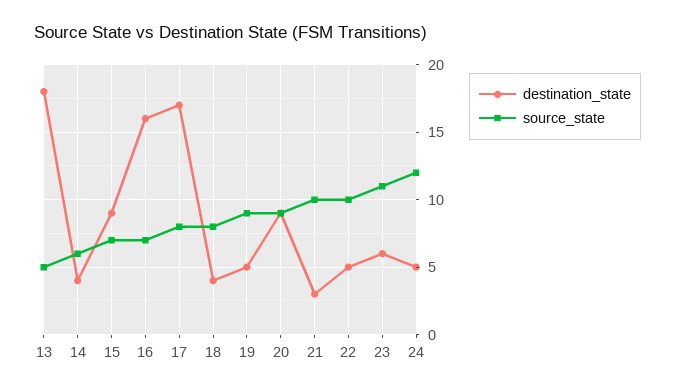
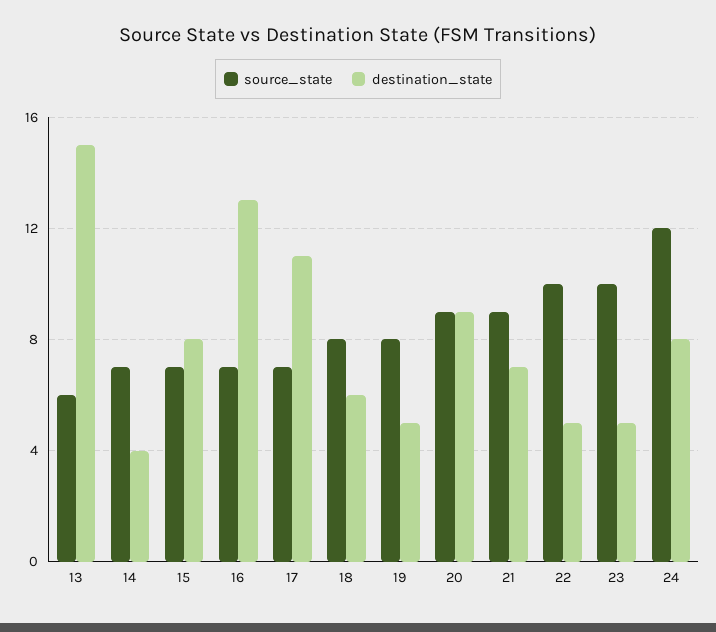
  {
    "destination_state": {
-     "13": 18,
+     "13": 15,
      "14": 4,
-     "15": 9,
+     "15": 8,
-     "16": 16,
+     "16": 13,
-     "17": 17,
+     "17": 11,
-     "18": 4,
+     "18": 6,
      "19": 5,
      "20": 9,
-     "21": 3,
+     "21": 7,
      "22": 5,
-     "23": 6,
+     "23": 5,
-     "24": 5
+     "24": 8
    },
    "source_state": {
-     "13": 5,
+     "13": 6,
-     "14": 6,
+     "14": 7,
      "15": 7,
      "16": 7,
-     "17": 8,
+     "17": 7,
      "18": 8,
-     "19": 9,
+     "19": 8,
      "20": 9,
-     "21": 10,
+     "21": 9,
      "22": 10,
-     "23": 11,
+     "23": 10,
      "24": 12
    }
  }

